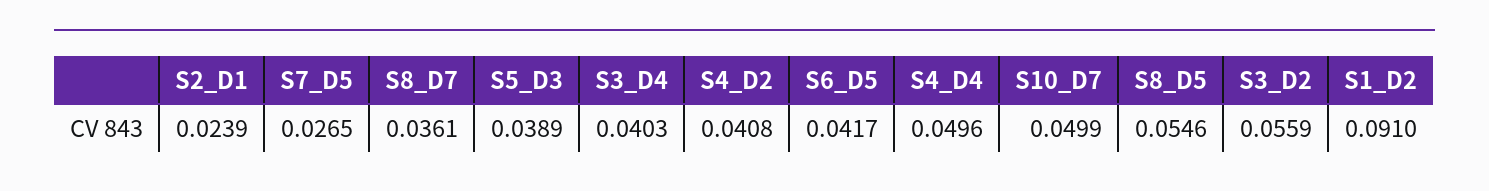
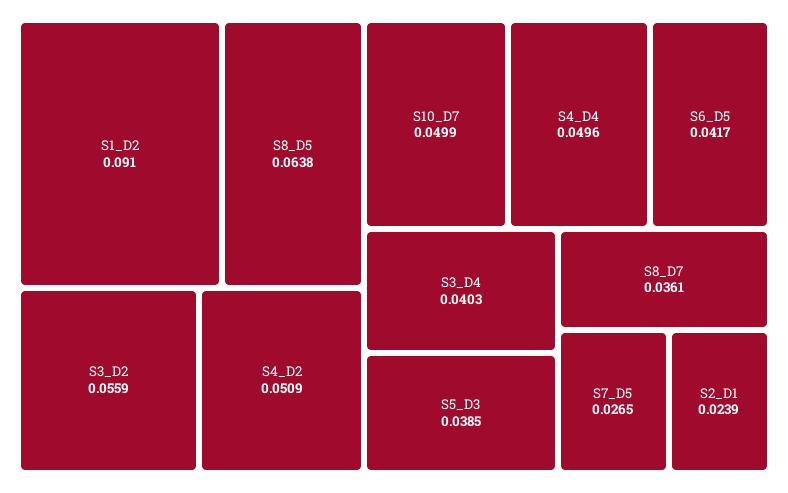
  {
    "S2_D1": 0.0239,
    "S7_D5": 0.0265,
    "S8_D7": 0.0361,
-   "S5_D3": 0.0389,
+   "S5_D3": 0.0385,
    "S3_D4": 0.0403,
-   "S4_D2": 0.0408,
+   "S4_D2": 0.0509,
    "S6_D5": 0.0417,
    "S4_D4": 0.0496,
    "S10_D7": 0.0499,
-   "S8_D5": 0.0546,
+   "S8_D5": 0.0638,
    "S3_D2": 0.0559,
    "S1_D2": 0.091
  }

